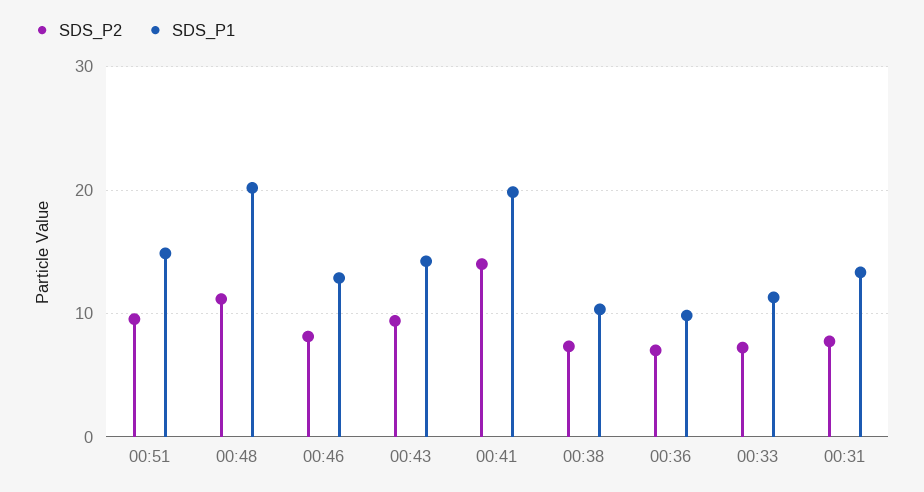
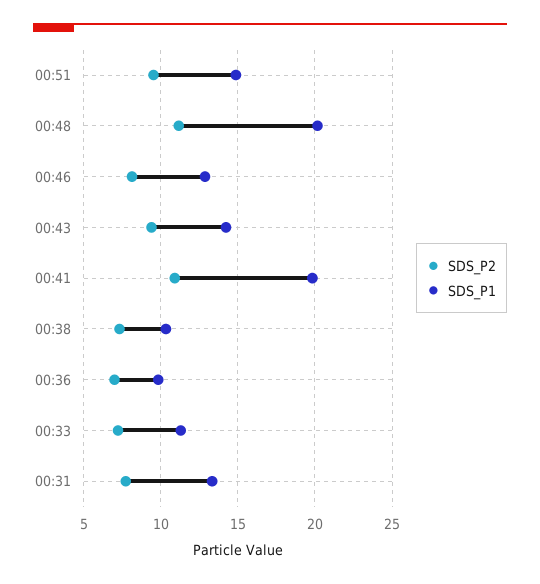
  {
    "SDS_P2": {
      "00:51": 9.5,
      "00:48": 11,
      "00:46": 8,
      "00:43": 9.5,
-     "00:41": 14,
+     "00:41": 11,
      "00:38": 7.5,
      "00:36": 7,
      "00:33": 7,
      "00:31": 7.5
    },
    "SDS_P1": {
      "00:51": 15,
      "00:48": 20,
      "00:46": 13,
      "00:43": 14,
      "00:41": 20,
      "00:38": 10.5,
      "00:36": 10,
      "00:33": 11.5,
      "00:31": 13.5
    }
  }

